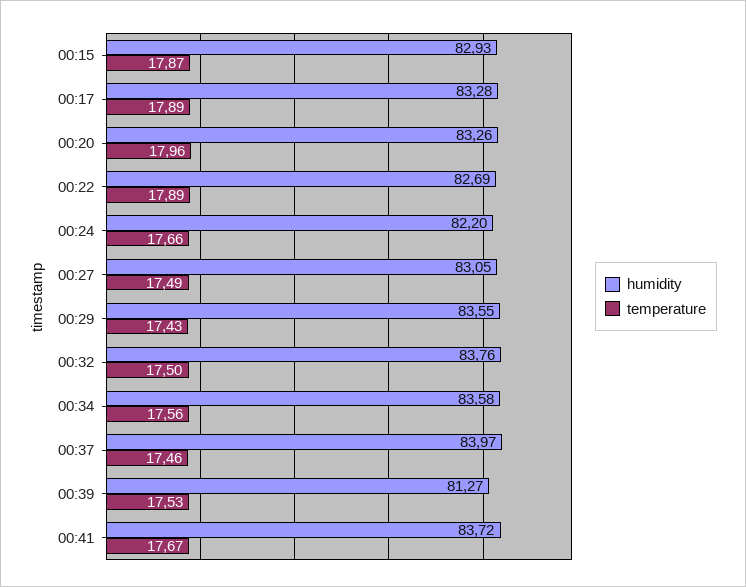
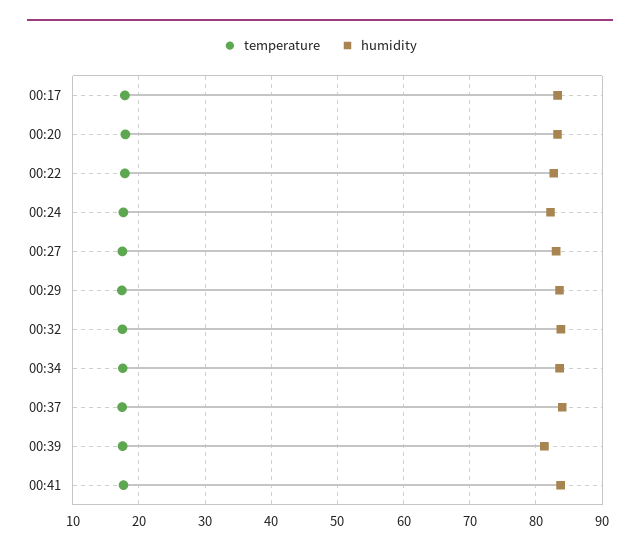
  {
    "humidity": {
-     "00:15": 82.93,
      "00:17": 83.28,
      "00:20": 83.26,
      "00:22": 82.69,
      "00:24": 82.2,
      "00:27": 83.05,
      "00:29": 83.55,
      "00:32": 83.76,
      "00:34": 83.58,
      "00:37": 83.97,
      "00:39": 81.27,
      "00:41": 83.72
    },
    "temperature": {
-     "00:15": 17.87,
      "00:17": 17.89,
      "00:20": 17.96,
      "00:22": 17.89,
      "00:24": 17.66,
      "00:27": 17.49,
      "00:29": 17.43,
      "00:32": 17.5,
      "00:34": 17.56,
      "00:37": 17.46,
      "00:39": 17.53,
      "00:41": 17.67
    }
  }

